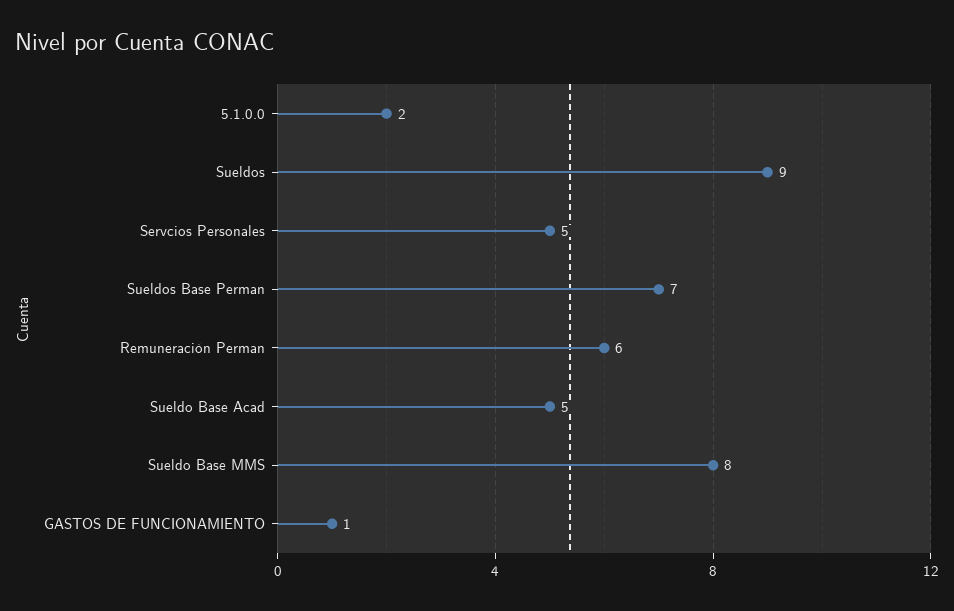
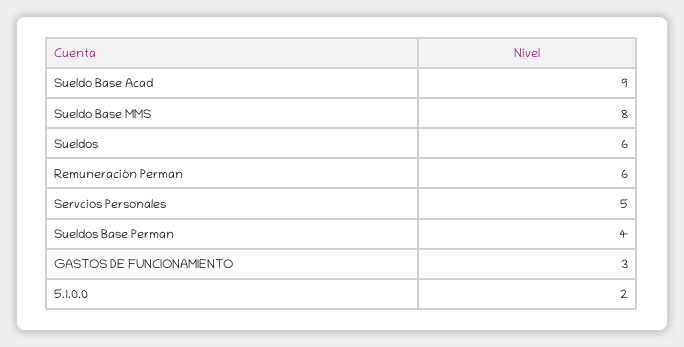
  {
    "5.1.0.0": 2,
-   "Sueldos": 9,
+   "Sueldos": 6,
    "Servcios Personales": 5,
-   "Sueldos Base Perman": 7,
+   "Sueldos Base Perman": 4,
    "Remuneración Perman": 6,
-   "Sueldo Base Acad": 5,
+   "Sueldo Base Acad": 9,
    "Sueldo Base MMS": 8,
-   "GASTOS DE FUNCIONAMIENTO": 1
+   "GASTOS DE FUNCIONAMIENTO": 3
  }

